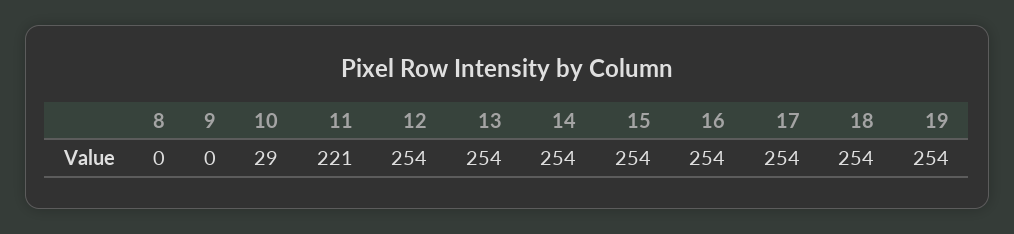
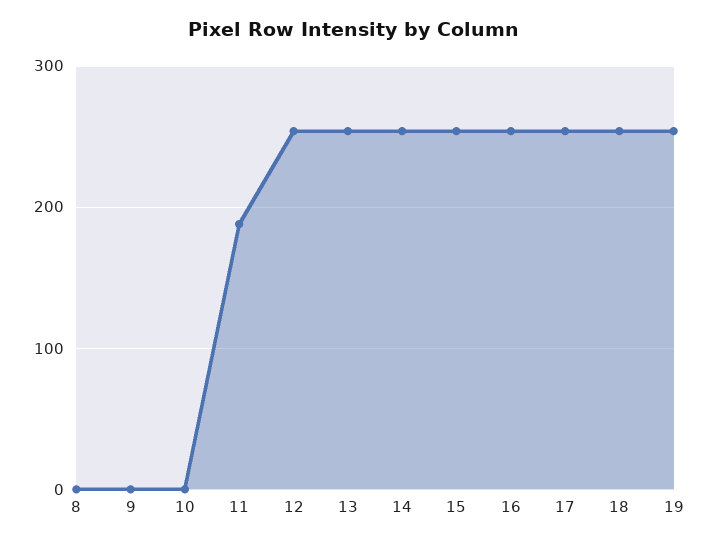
  {
    "8": 0,
    "9": 0,
-   "10": 29,
+   "10": 0,
-   "11": 221,
+   "11": 190,
    "12": 254,
    "13": 254,
    "14": 254,
    "15": 254,
    "16": 254,
    "17": 254,
    "18": 254,
    "19": 254
  }

